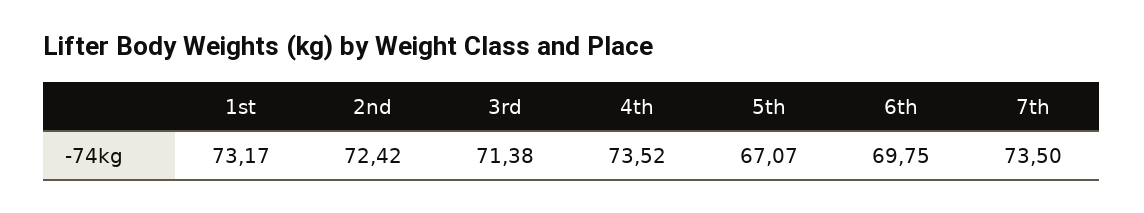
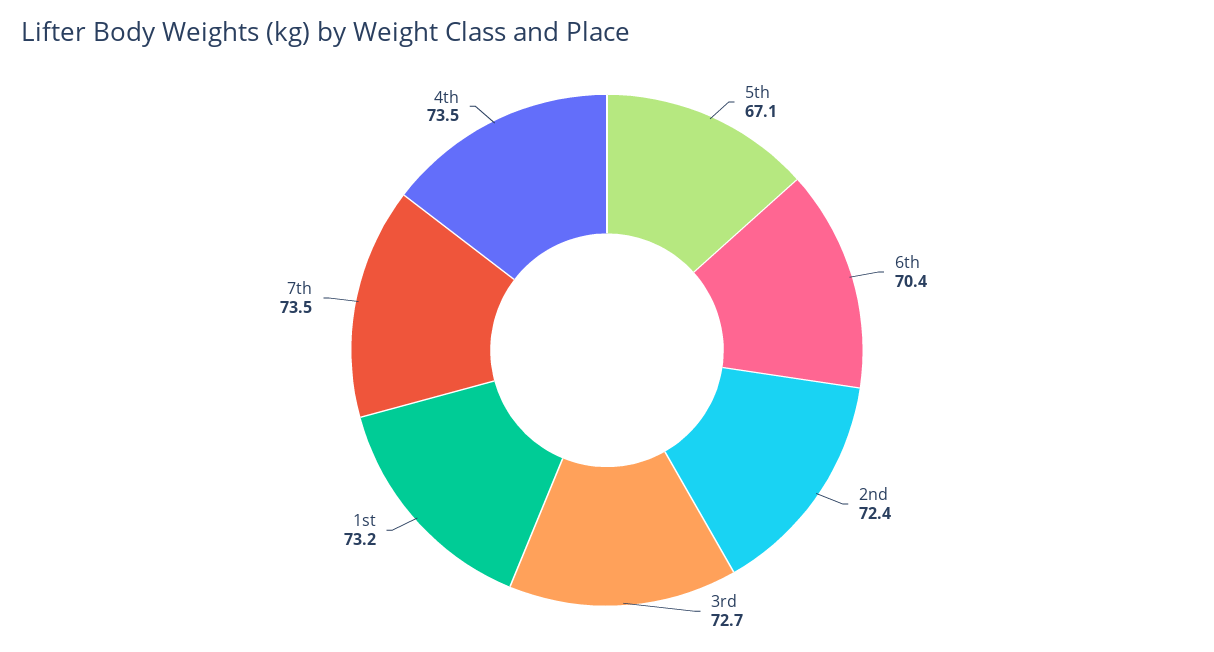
  {
    "1st": 73.17,
    "2nd": 72.42,
-   "3rd": 71.38,
+   "3rd": 72.7,
    "4th": 73.52,
    "5th": 67.07,
-   "6th": 69.75,
+   "6th": 70.4,
    "7th": 73.5
  }

